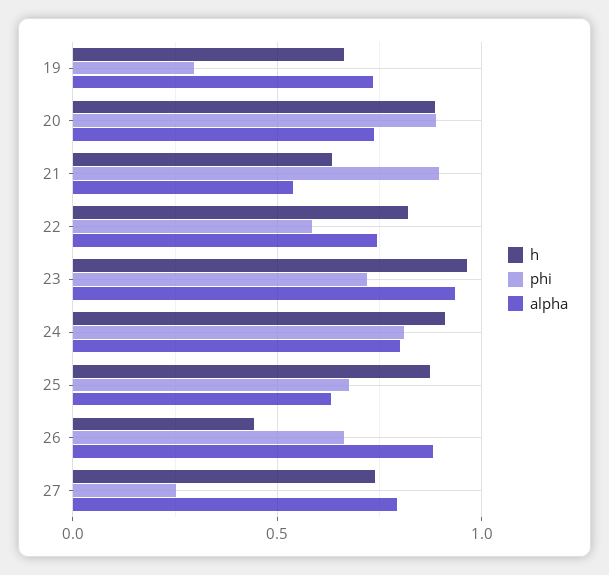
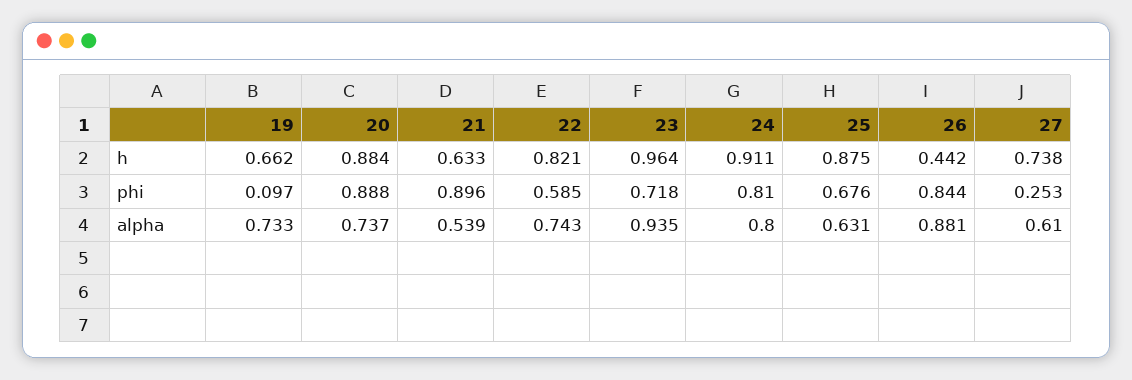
  {
    "h": {
      "19": 0.662,
      "20": 0.884,
      "21": 0.633,
      "22": 0.821,
      "23": 0.964,
      "24": 0.911,
      "25": 0.875,
      "26": 0.442,
      "27": 0.738
    },
    "phi": {
-     "19": 0.3,
+     "19": 0.097,
      "20": 0.888,
      "21": 0.896,
      "22": 0.585,
      "23": 0.718,
      "24": 0.81,
      "25": 0.676,
-     "26": 0.65,
+     "26": 0.844,
      "27": 0.253
    },
    "alpha": {
      "19": 0.733,
      "20": 0.737,
      "21": 0.539,
      "22": 0.743,
      "23": 0.935,
      "24": 0.8,
      "25": 0.631,
      "26": 0.881,
-     "27": 0.8
+     "27": 0.61
    }
  }

